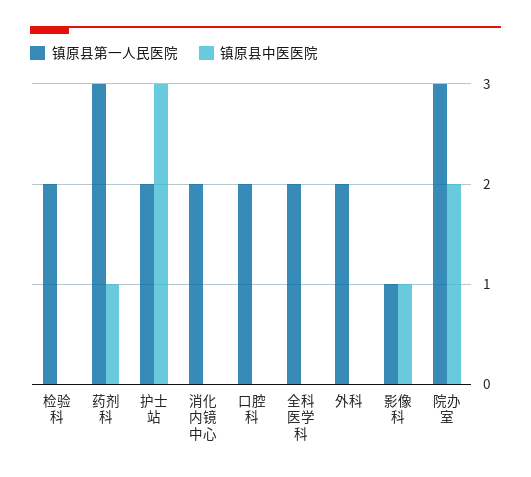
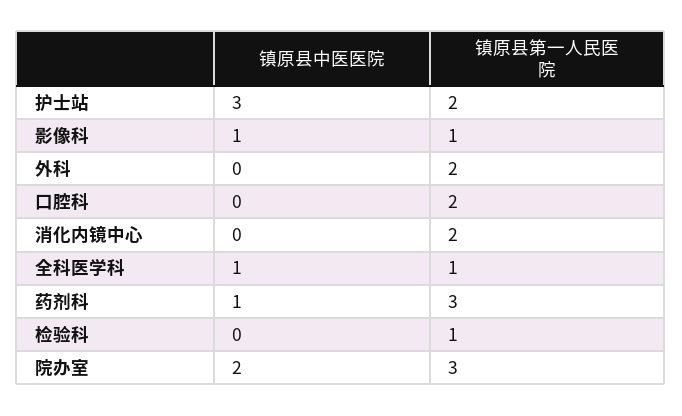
  {
    "镇原县第一人民医院": {
-     "检验科": 2,
+     "检验科": 1,
      "药剂科": 3,
      "护士站": 2,
      "消化内镜中心": 2,
      "口腔科": 2,
-     "全科医学科": 2,
+     "全科医学科": 1,
      "外科": 2,
      "影像科": 1,
      "院办室": 3
    },
    "镇原县中医医院": {
      "检验科": 0,
      "药剂科": 1,
      "护士站": 3,
      "消化内镜中心": 0,
      "口腔科": 0,
-     "全科医学科": 0,
+     "全科医学科": 1,
      "外科": 0,
      "影像科": 1,
      "院办室": 2
    }
  }

